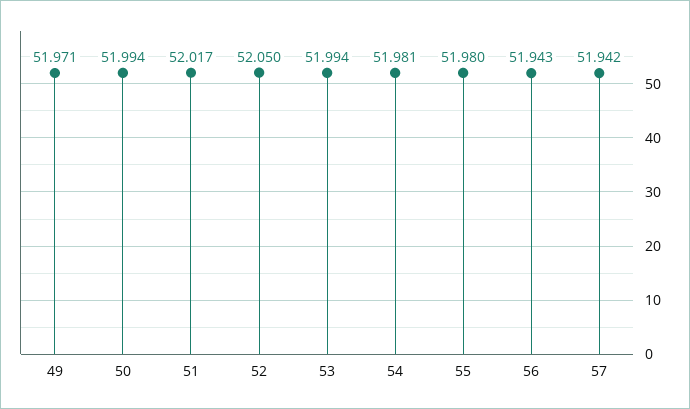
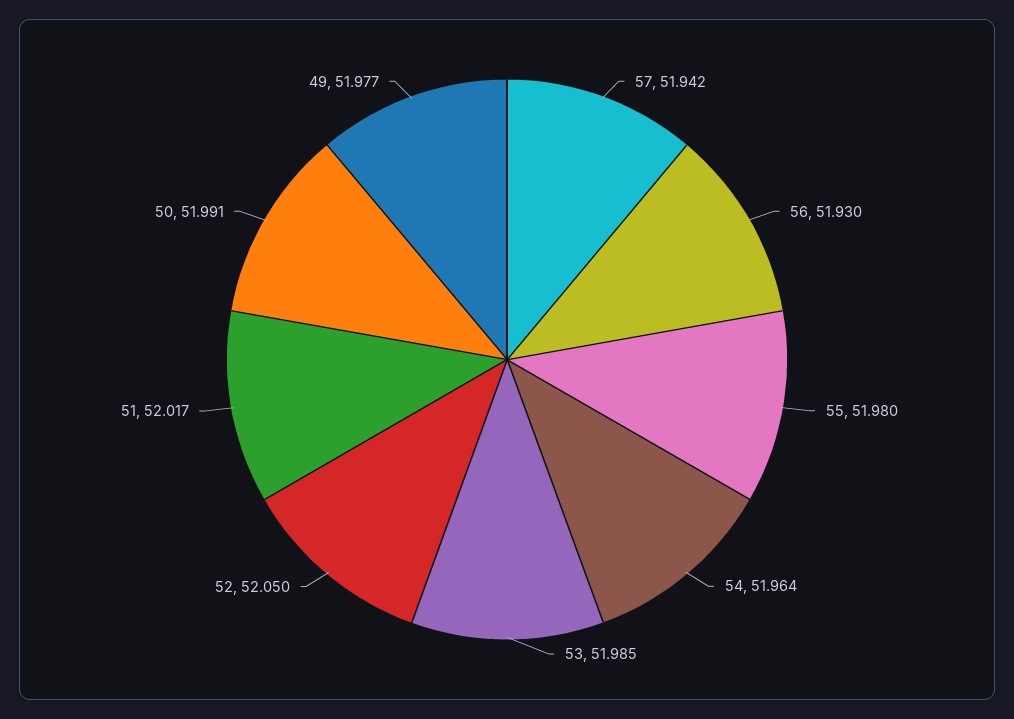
  {
-   "49": 51.971,
+   "49": 51.977,
-   "50": 51.994,
+   "50": 51.991,
    "51": 52.017,
    "52": 52.05,
-   "53": 51.994,
+   "53": 51.985,
-   "54": 51.981,
+   "54": 51.964,
    "55": 51.98,
-   "56": 51.943,
+   "56": 51.93,
    "57": 51.942
  }

